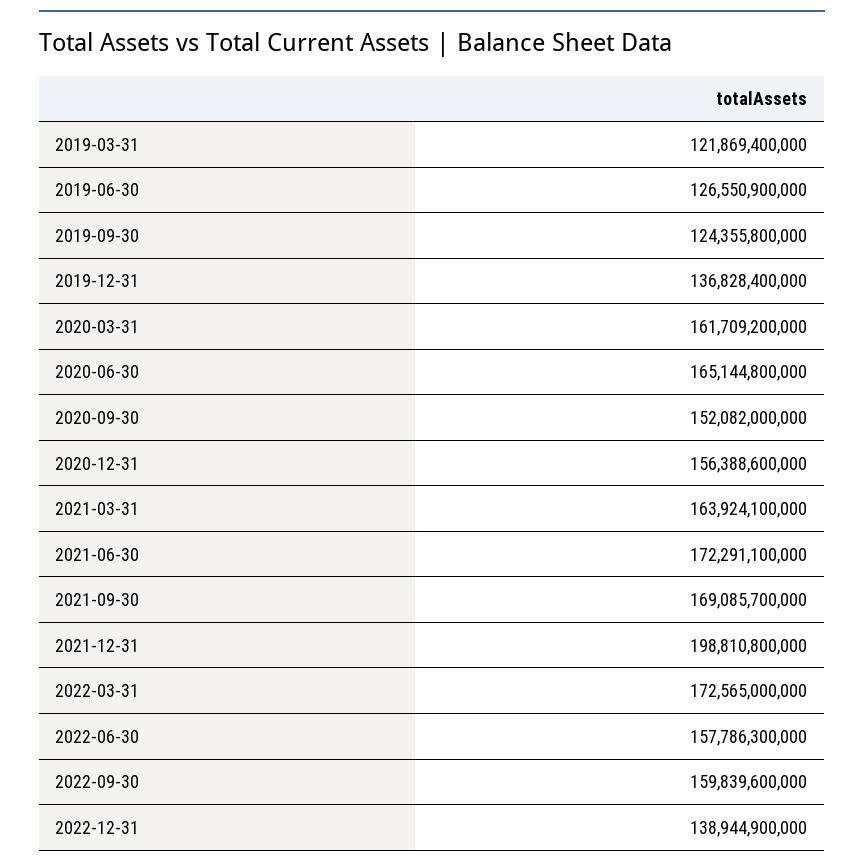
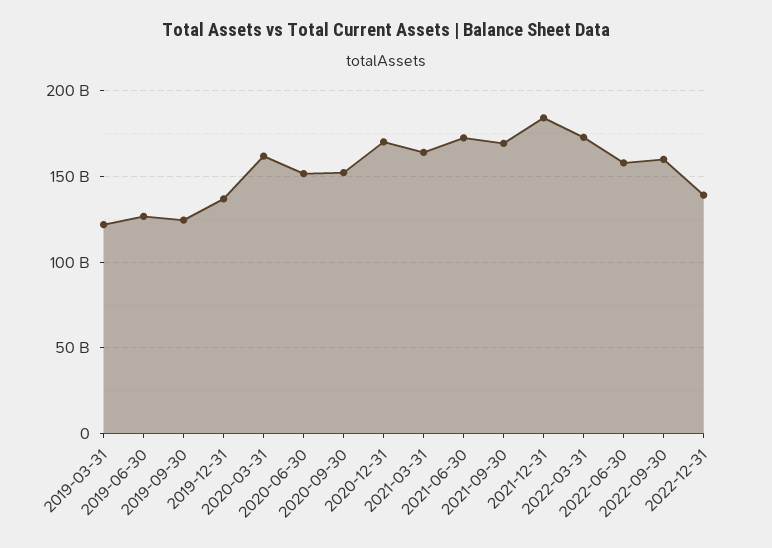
  {
    "2019-03-31": 121869400000,
    "2019-06-30": 126550900000,
    "2019-09-30": 124355800000,
    "2019-12-31": 136828400000,
    "2020-03-31": 161709200000,
-   "2020-06-30": 165144800000,
+   "2020-06-30": 150000000000,
    "2020-09-30": 152082000000,
-   "2020-12-31": 156388600000,
+   "2020-12-31": 170000000000,
    "2021-03-31": 163924100000,
    "2021-06-30": 172291100000,
    "2021-09-30": 169085700000,
-   "2021-12-31": 198810800000,
+   "2021-12-31": 185000000000,
    "2022-03-31": 172565000000,
    "2022-06-30": 157786300000,
    "2022-09-30": 159839600000,
    "2022-12-31": 138944900000
  }

